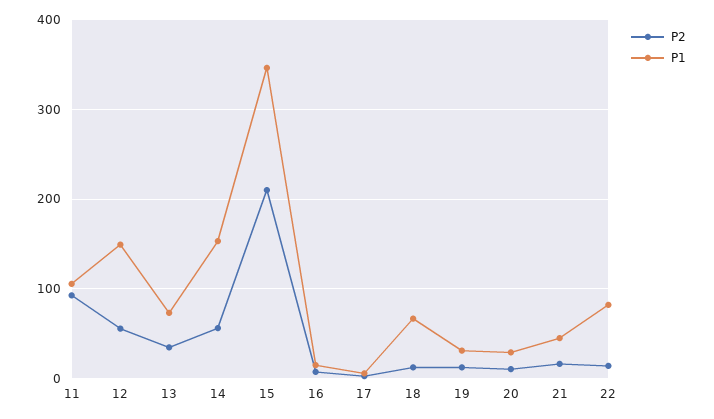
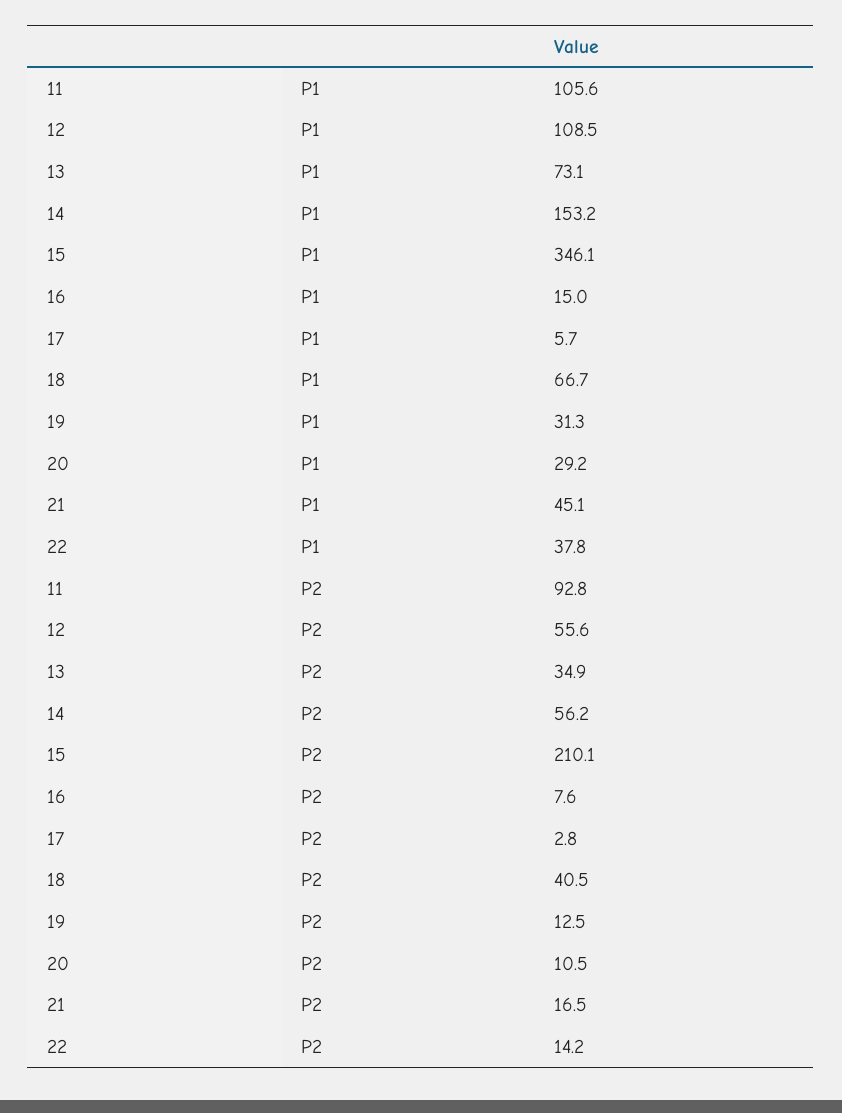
  {
    "P2": {
      "11": 92.8,
      "12": 55.6,
      "13": 34.9,
      "14": 56.2,
      "15": 210.1,
      "16": 7.6,
      "17": 2.8,
-     "18": 10,
+     "18": 40.5,
      "19": 12.5,
      "20": 10.5,
      "21": 16.5,
      "22": 14.2
    },
    "P1": {
      "11": 105.6,
-     "12": 150,
+     "12": 108.5,
      "13": 73.1,
      "14": 153.2,
      "15": 346.1,
      "16": 15,
      "17": 5.7,
      "18": 66.7,
      "19": 31.3,
      "20": 29.2,
      "21": 45.1,
-     "22": 80
+     "22": 37.8
    }
  }

